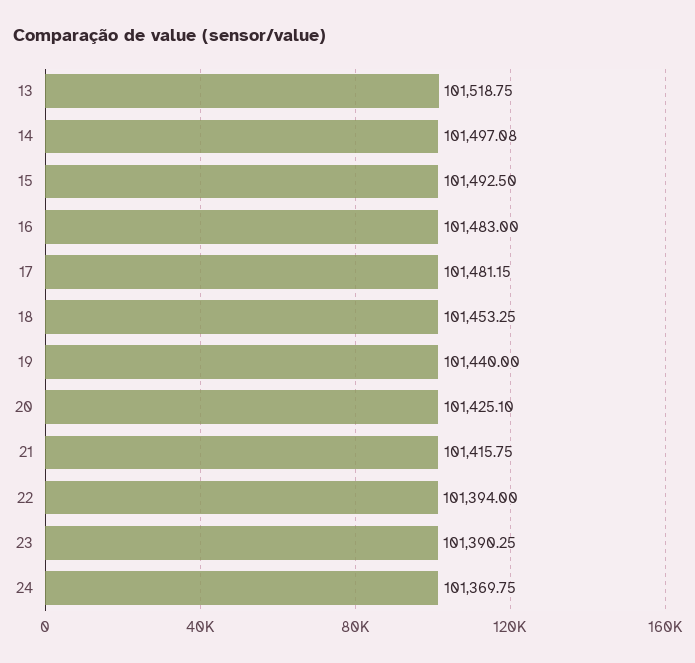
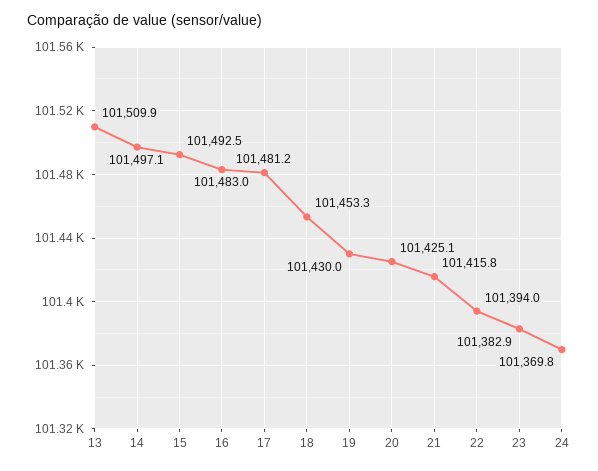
  {
-   "13": 101518.75,
+   "13": 101509.9,
    "14": 101497.08,
    "15": 101492.5,
    "16": 101483,
    "17": 101481.15,
    "18": 101453.25,
-   "19": 101440,
+   "19": 101430,
    "20": 101425.1,
    "21": 101415.75,
    "22": 101394,
-   "23": 101390.25,
+   "23": 101382.9,
    "24": 101369.75
  }

